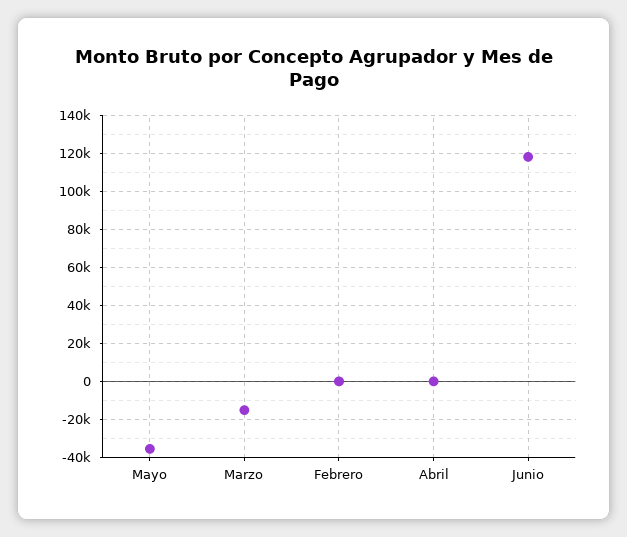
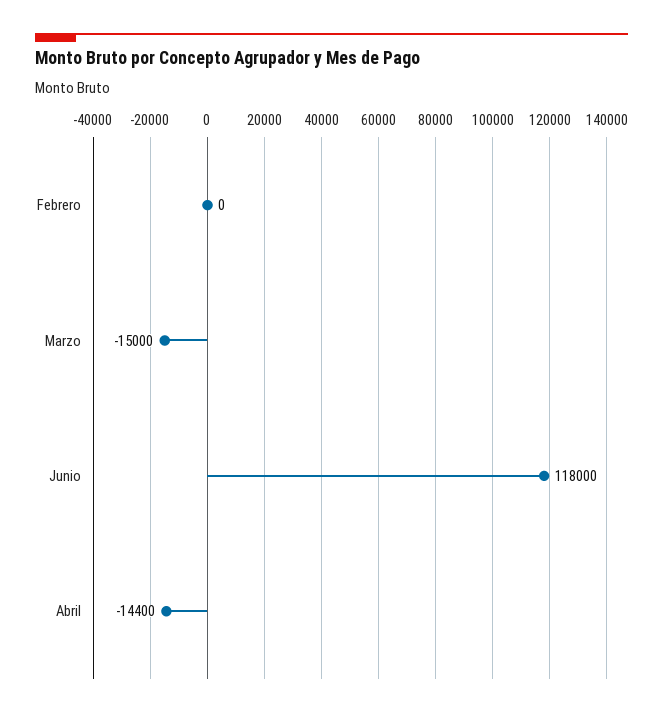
  {
-   "Mayo": -35000,
    "Marzo": -15000,
    "Febrero": 0,
-   "Abril": 0,
+   "Abril": -14400,
    "Junio": 118000
  }

